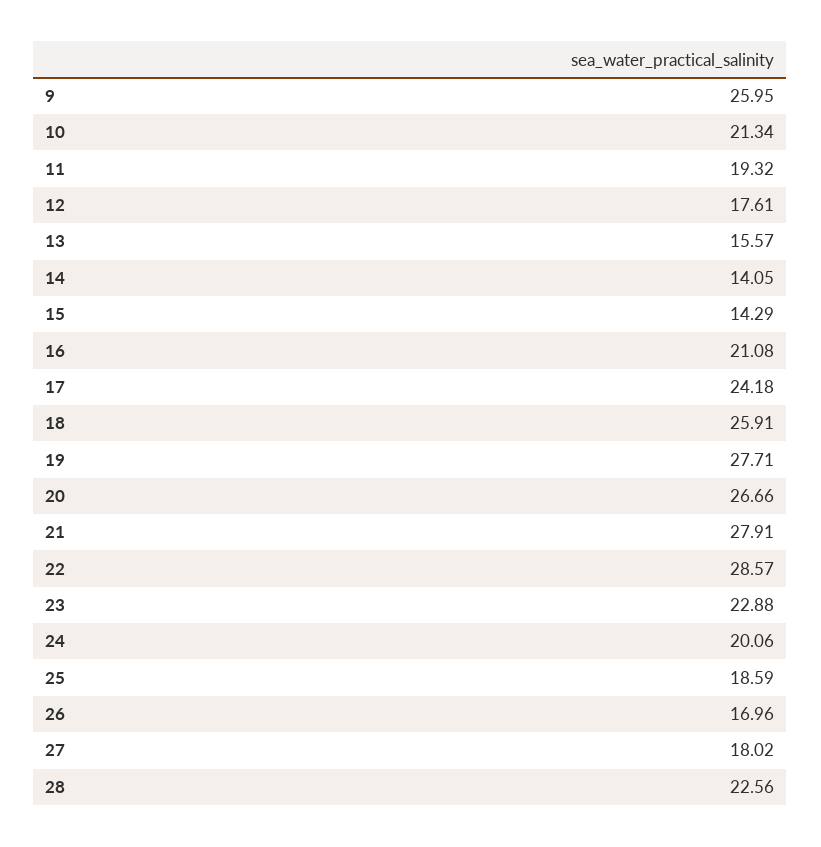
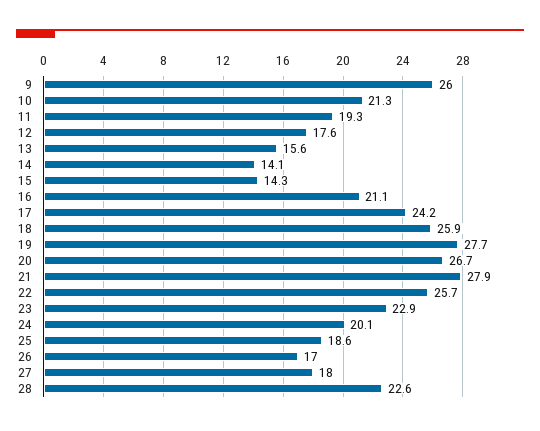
  {
    "9": 25.95,
    "10": 21.34,
    "11": 19.32,
    "12": 17.61,
    "13": 15.57,
    "14": 14.05,
    "15": 14.29,
    "16": 21.08,
    "17": 24.18,
    "18": 25.91,
    "19": 27.71,
    "20": 26.66,
    "21": 27.91,
-   "22": 28.57,
+   "22": 25.7,
    "23": 22.88,
    "24": 20.06,
    "25": 18.59,
    "26": 16.96,
    "27": 18.02,
    "28": 22.56
  }

